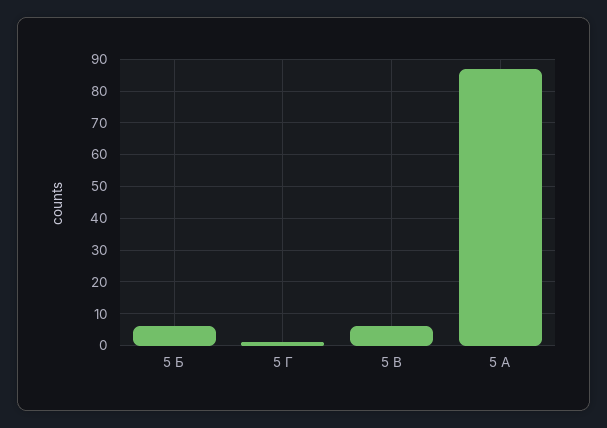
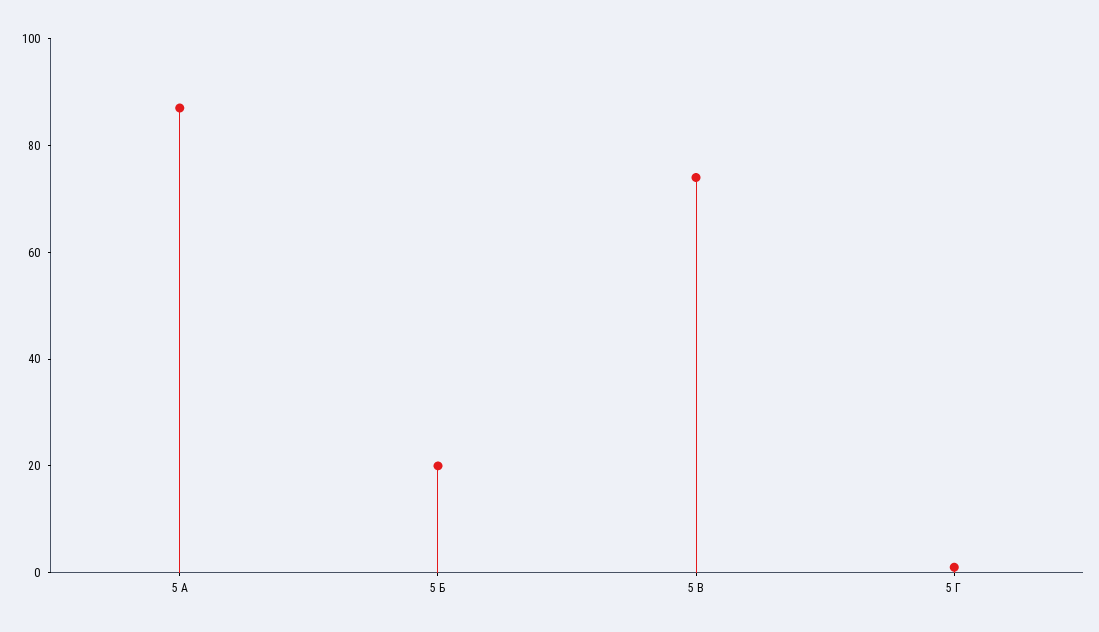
  {
-   "5 Б": 5,
+   "5 Б": 20,
    "5 Г": 0,
-   "5 В": 5,
+   "5 В": 75,
    "5 А": 85
  }

